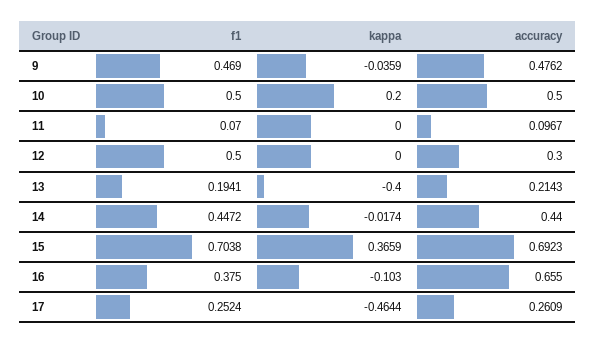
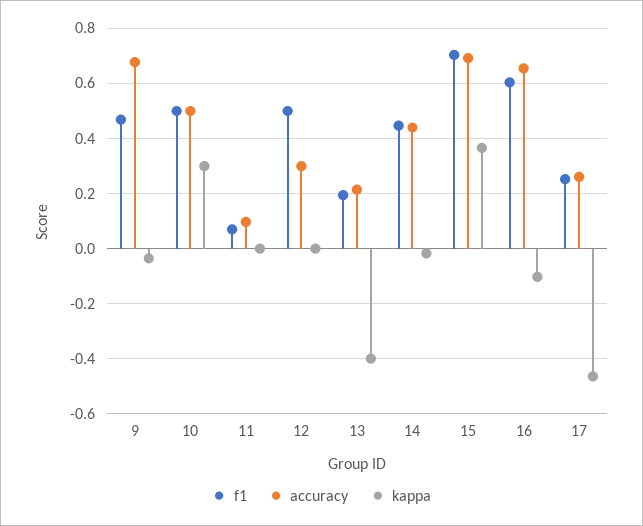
  {
    "f1": {
      "9": 0.469,
      "10": 0.5,
      "11": 0.07,
      "12": 0.5,
      "13": 0.1941,
      "14": 0.4472,
      "15": 0.7038,
-     "16": 0.375,
+     "16": 0.6,
      "17": 0.2524
    },
    "kappa": {
      "9": -0.0359,
-     "10": 0.2,
+     "10": 0.3,
      "11": 0,
      "12": 0,
      "13": -0.4,
      "14": -0.0174,
      "15": 0.3659,
      "16": -0.103,
      "17": -0.4644
    },
    "accuracy": {
-     "9": 0.4762,
+     "9": 0.675,
      "10": 0.5,
      "11": 0.0967,
      "12": 0.3,
      "13": 0.2143,
      "14": 0.44,
      "15": 0.6923,
      "16": 0.655,
      "17": 0.2609
    }
  }

